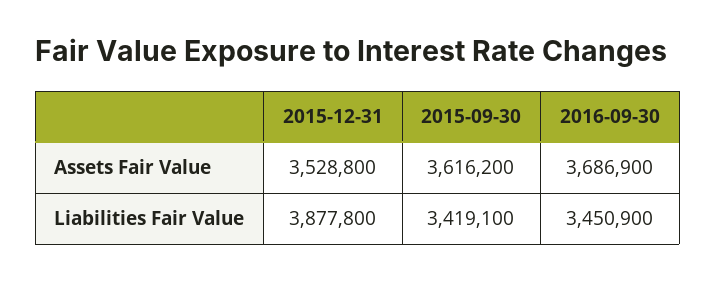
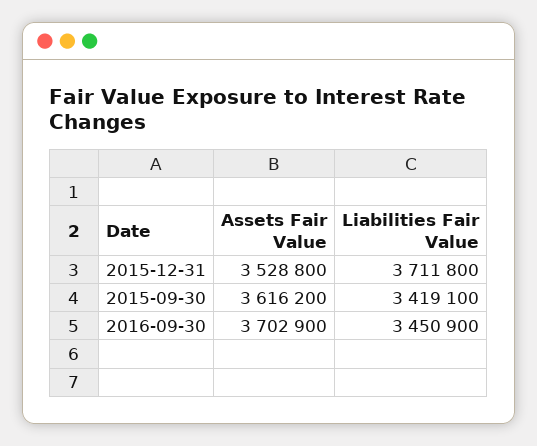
  {
    "2015-12-31": {
      "Assets Fair Value": 3528800,
-     "Liabilities Fair Value": 3877800
+     "Liabilities Fair Value": 3711800
    },
    "2015-09-30": {
      "Assets Fair Value": 3616200,
      "Liabilities Fair Value": 3419100
    },
    "2016-09-30": {
-     "Assets Fair Value": 3686900,
+     "Assets Fair Value": 3702900,
      "Liabilities Fair Value": 3450900
    }
  }

